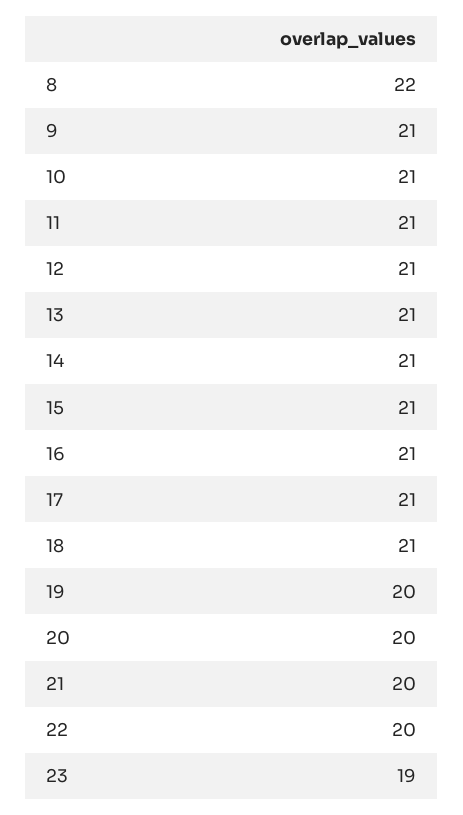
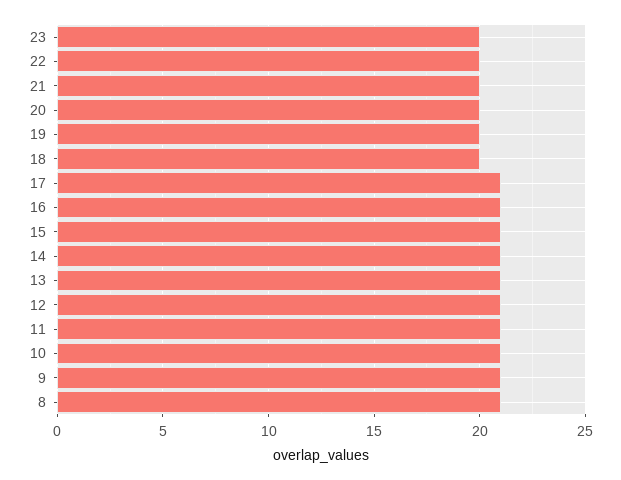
  {
-   "8": 22,
+   "8": 21,
    "9": 21,
    "10": 21,
    "11": 21,
    "12": 21,
    "13": 21,
    "14": 21,
    "15": 21,
    "16": 21,
    "17": 21,
-   "18": 21,
+   "18": 20,
    "19": 20,
    "20": 20,
    "21": 20,
    "22": 20,
-   "23": 19
+   "23": 20
  }

